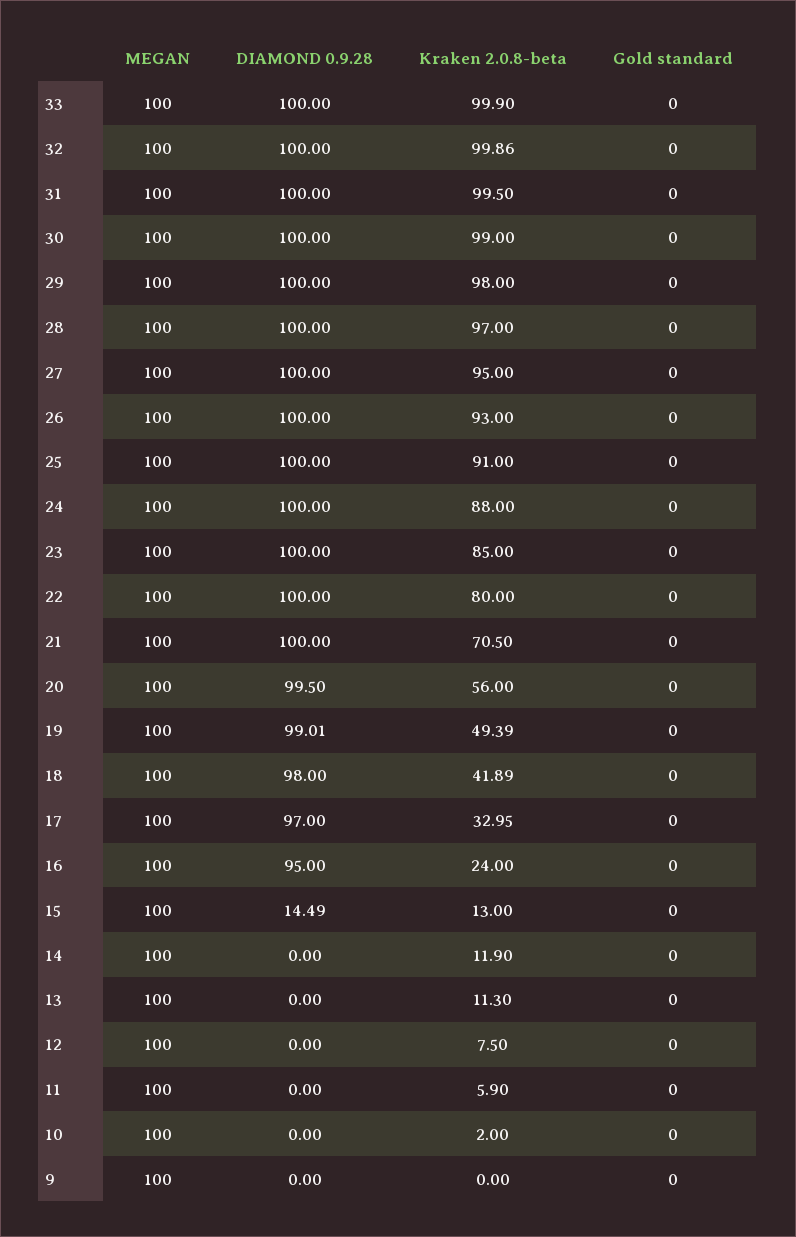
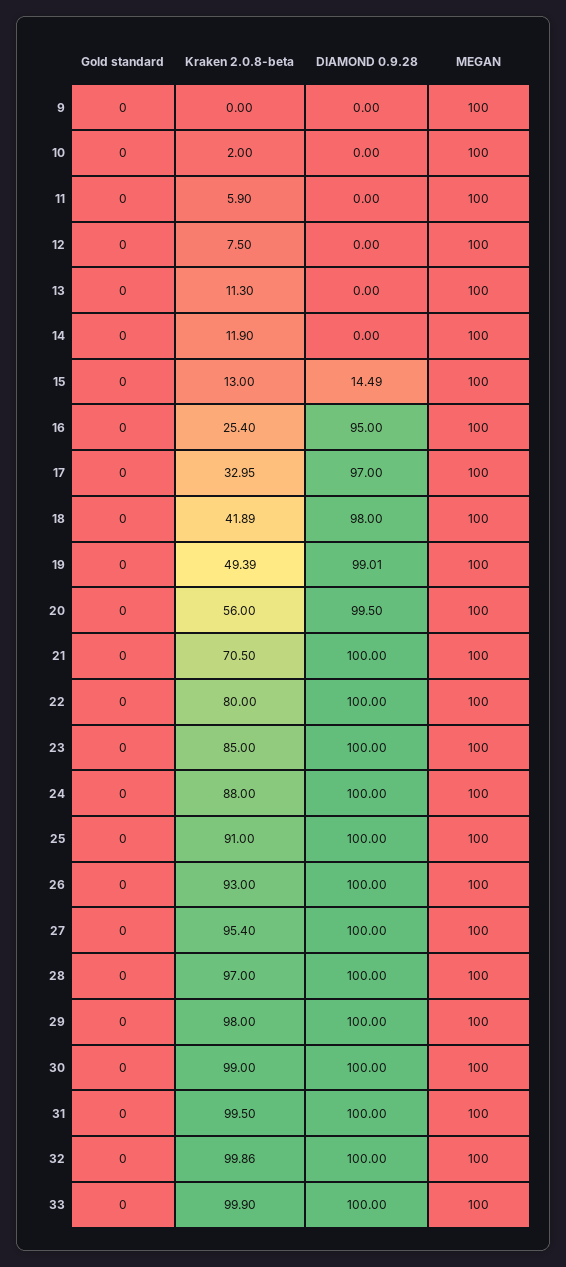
  {
    "MEGAN": {
      "33": 100,
      "32": 100,
      "31": 100,
      "30": 100,
      "29": 100,
      "28": 100,
      "27": 100,
      "26": 100,
      "25": 100,
      "24": 100,
      "23": 100,
      "22": 100,
      "21": 100,
      "20": 100,
      "19": 100,
      "18": 100,
      "17": 100,
      "16": 100,
      "15": 100,
      "14": 100,
      "13": 100,
      "12": 100,
      "11": 100,
      "10": 100,
      "9": 100
    },
    "DIAMOND 0.9.28": {
      "33": 100,
      "32": 100,
      "31": 100,
      "30": 100,
      "29": 100,
      "28": 100,
      "27": 100,
      "26": 100,
      "25": 100,
      "24": 100,
      "23": 100,
      "22": 100,
      "21": 100,
      "20": 99.5,
      "19": 99.01,
      "18": 98,
      "17": 97,
      "16": 95,
      "15": 14.49,
      "14": 0,
      "13": 0,
      "12": 0,
      "11": 0,
      "10": 0,
      "9": 0
    },
    "Kraken 2.0.8-beta": {
      "33": 99.9,
      "32": 99.86,
      "31": 99.5,
      "30": 99,
      "29": 98,
      "28": 97,
-     "27": 95,
+     "27": 95.4,
      "26": 93,
      "25": 91,
      "24": 88,
      "23": 85,
      "22": 80,
      "21": 70.5,
      "20": 56,
      "19": 49.39,
      "18": 41.89,
      "17": 32.95,
-     "16": 24,
+     "16": 25.4,
      "15": 13,
      "14": 11.9,
      "13": 11.3,
      "12": 7.5,
      "11": 5.9,
      "10": 2,
      "9": 0
    },
    "Gold standard": {
      "33": 0,
      "32": 0,
      "31": 0,
      "30": 0,
      "29": 0,
      "28": 0,
      "27": 0,
      "26": 0,
      "25": 0,
      "24": 0,
      "23": 0,
      "22": 0,
      "21": 0,
      "20": 0,
      "19": 0,
      "18": 0,
      "17": 0,
      "16": 0,
      "15": 0,
      "14": 0,
      "13": 0,
      "12": 0,
      "11": 0,
      "10": 0,
      "9": 0
    }
  }

